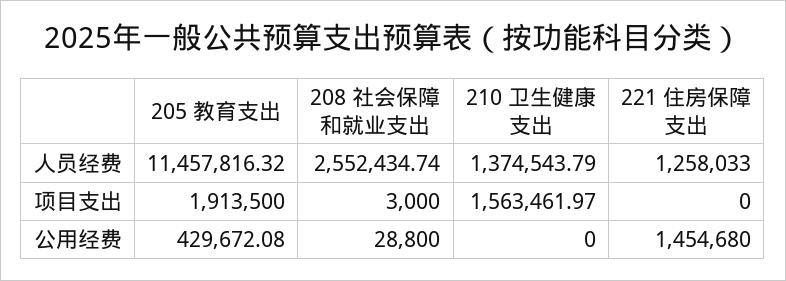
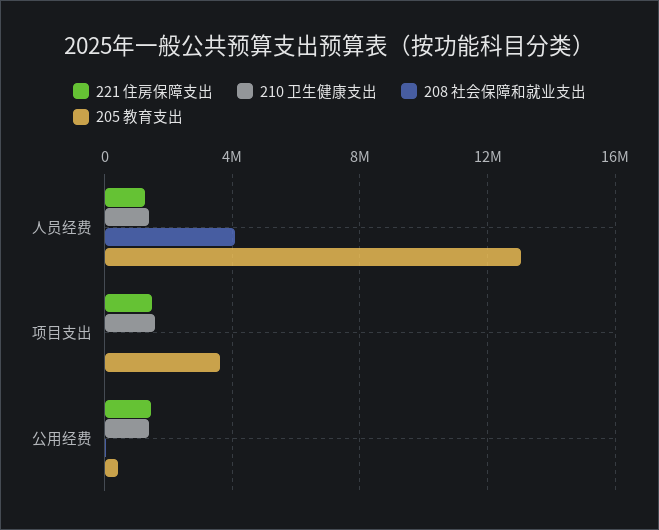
  {
    "205 教育支出": {
-     "人员经费": 11457816.32,
+     "人员经费": 13000000,
-     "项目支出": 1913500,
+     "项目支出": 3500000,
      "公用经费": 429672.08
    },
    "208 社会保障和就业支出": {
-     "人员经费": 2552434.74,
+     "人员经费": 4000000,
      "项目支出": 3000,
      "公用经费": 28800
    },
    "210 卫生健康支出": {
      "人员经费": 1374543.79,
      "项目支出": 1563461.97,
-     "公用经费": 0
+     "公用经费": 1500000
    },
    "221 住房保障支出": {
      "人员经费": 1258033,
-     "项目支出": 0,
+     "项目支出": 1500000,
      "公用经费": 1454680
    }
  }

